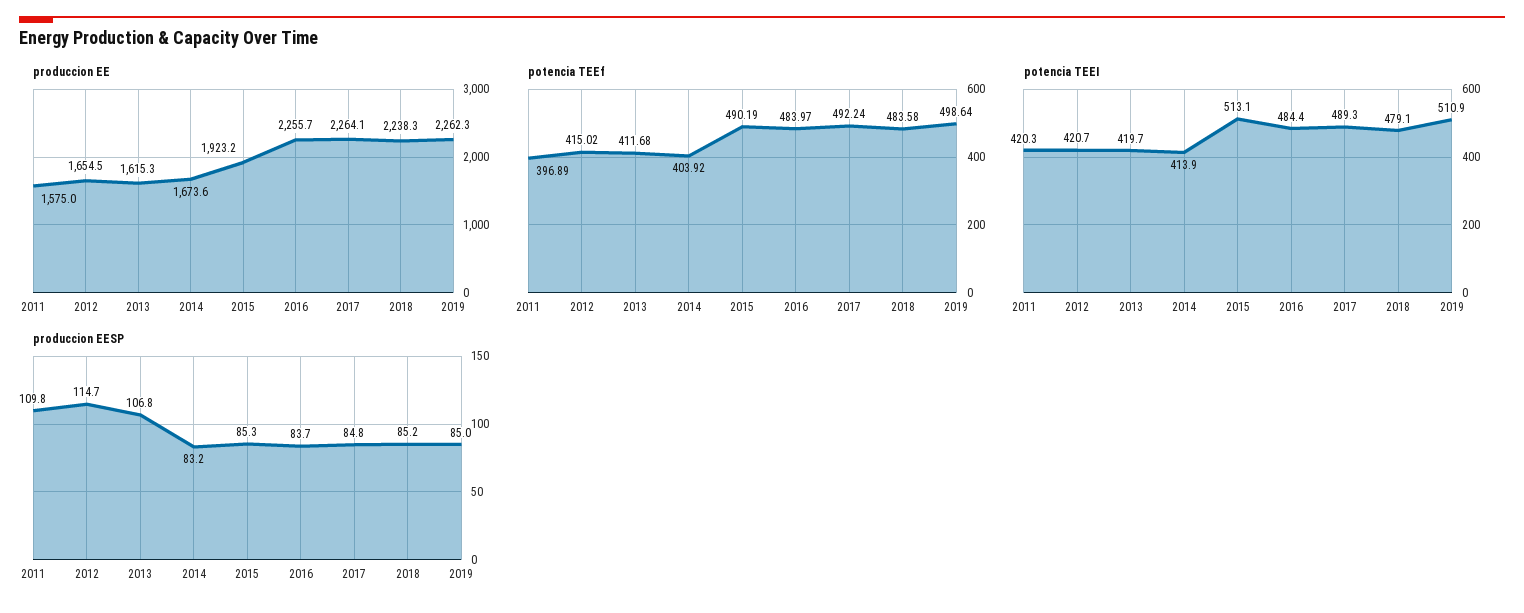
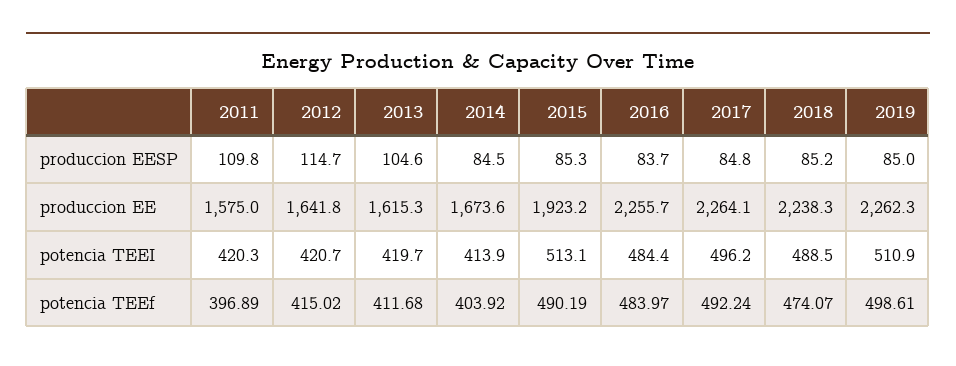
  {
    "produccion EE": {
      "2011": 1575,
-     "2012": 1654.5,
+     "2012": 1641.8,
      "2013": 1615.3,
      "2014": 1673.6,
      "2015": 1923.2,
      "2016": 2255.7,
      "2017": 2264.1,
      "2018": 2238.3,
      "2019": 2262.3
    },
    "potencia TEEf": {
      "2011": 396.89,
      "2012": 415.02,
      "2013": 411.68,
      "2014": 403.92,
      "2015": 490.19,
      "2016": 483.97,
      "2017": 492.24,
-     "2018": 483.58,
+     "2018": 474.07,
-     "2019": 498.64
+     "2019": 498.61
    },
    "potencia TEEI": {
      "2011": 420.3,
      "2012": 420.7,
      "2013": 419.7,
      "2014": 413.9,
      "2015": 513.1,
      "2016": 484.4,
-     "2017": 489.3,
+     "2017": 496.2,
-     "2018": 479.1,
+     "2018": 488.5,
      "2019": 510.9
    },
    "produccion EESP": {
      "2011": 109.8,
      "2012": 114.7,
-     "2013": 106.8,
+     "2013": 104.6,
-     "2014": 83.2,
+     "2014": 84.5,
      "2015": 85.3,
      "2016": 83.7,
      "2017": 84.8,
      "2018": 85.2,
      "2019": 85
    }
  }

